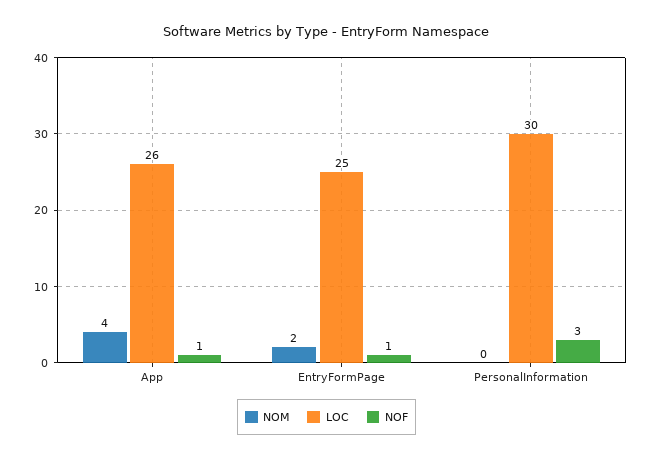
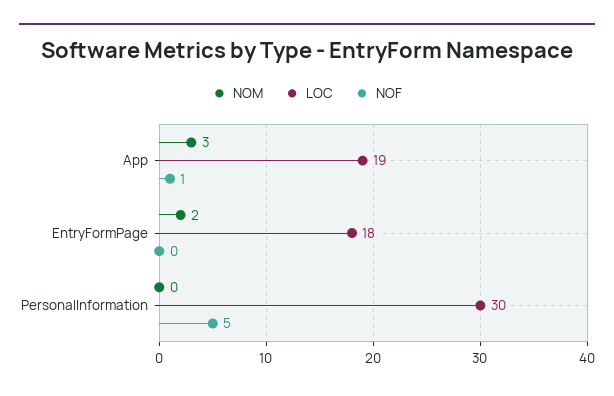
  {
    "NOM": {
-     "App": 4,
+     "App": 3,
      "EntryFormPage": 2,
      "PersonalInformation": 0
    },
    "LOC": {
-     "App": 26,
+     "App": 19,
-     "EntryFormPage": 25,
+     "EntryFormPage": 18,
      "PersonalInformation": 30
    },
    "NOF": {
      "App": 1,
-     "EntryFormPage": 1,
+     "EntryFormPage": 0,
-     "PersonalInformation": 3
+     "PersonalInformation": 5
    }
  }

